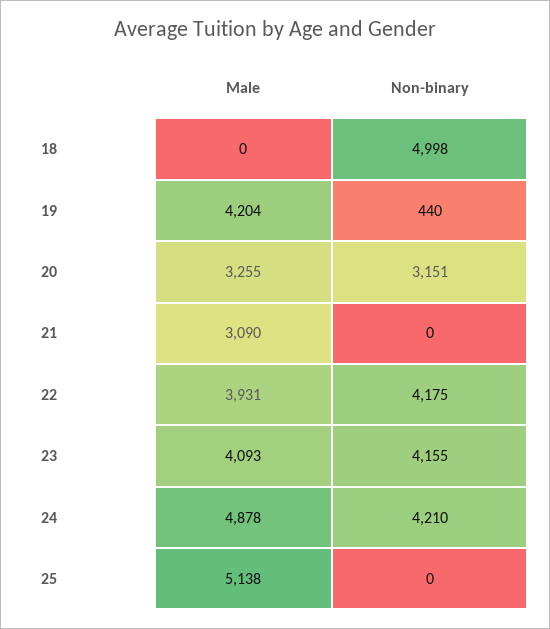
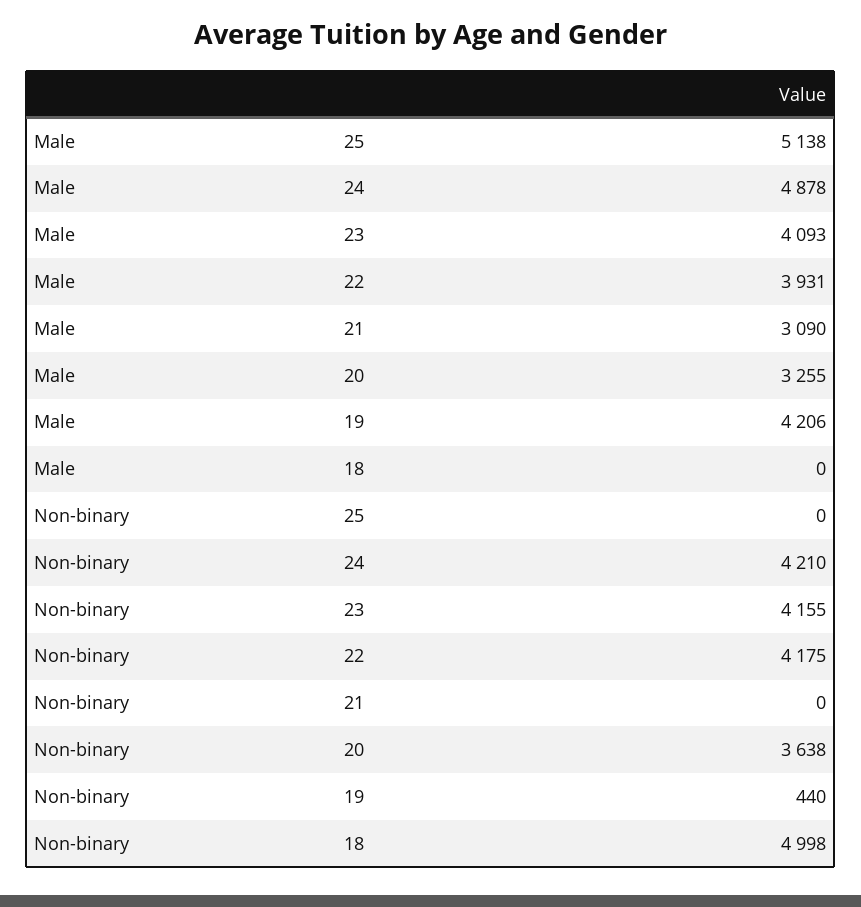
  {
    "Male": {
      "18": 0,
-     "19": 4204,
+     "19": 4206,
      "20": 3255,
      "21": 3090,
      "22": 3931,
      "23": 4093,
      "24": 4878,
      "25": 5138
    },
    "Non-binary": {
      "18": 4998,
      "19": 440,
-     "20": 3151,
+     "20": 3638,
      "21": 0,
      "22": 4175,
      "23": 4155,
      "24": 4210,
      "25": 0
    }
  }

